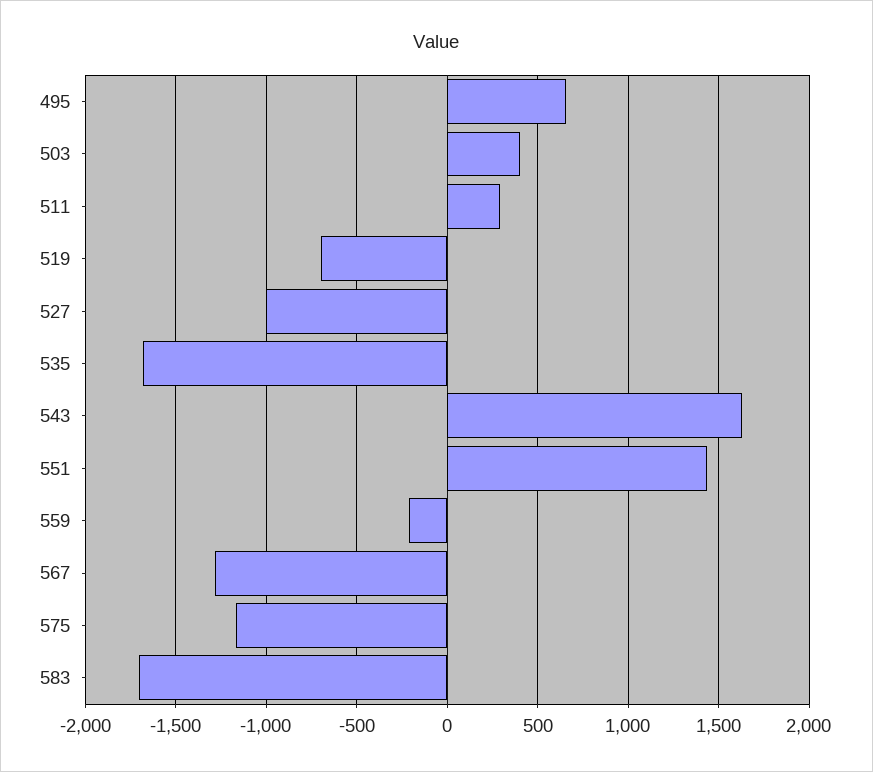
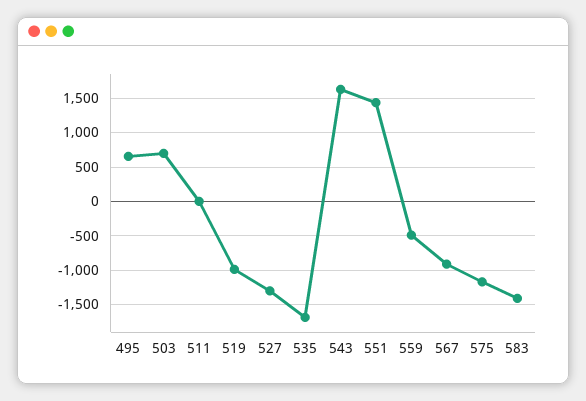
  {
    "495": 650,
-   "503": 400,
+   "503": 700,
-   "511": 300,
+   "511": 0,
-   "519": -700,
+   "519": -1000,
-   "527": -1000,
+   "527": -1300,
    "535": -1700,
    "543": 1650,
    "551": 1450,
-   "559": -200,
+   "559": -500,
-   "567": -1300,
+   "567": -900,
    "575": -1150,
-   "583": -1700
+   "583": -1400
  }

